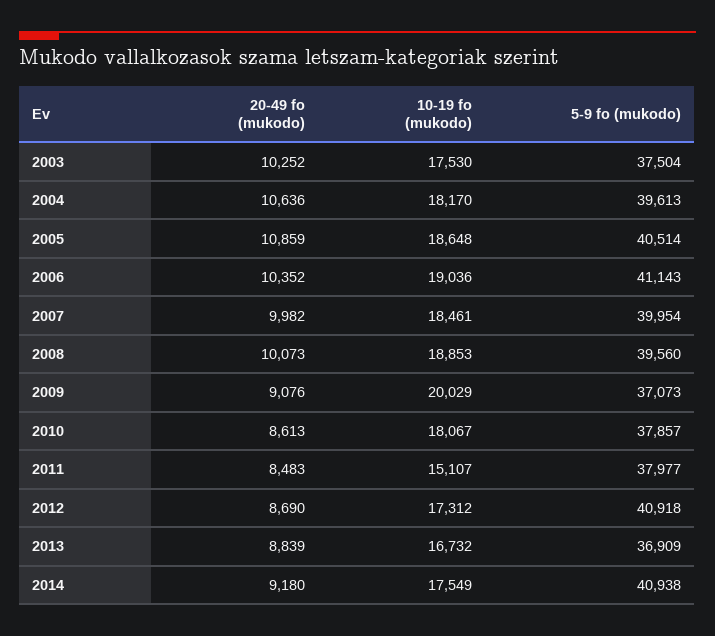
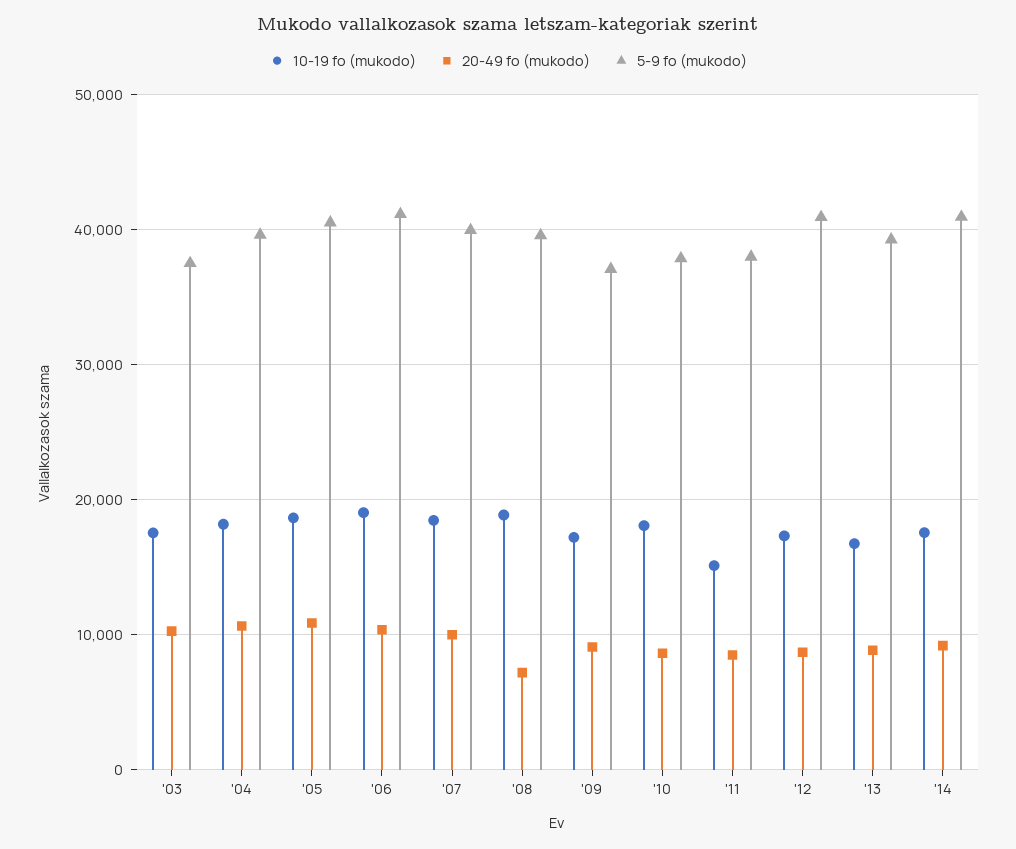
  {
    "20-49 fo (mukodo)": {
      "2003": 10252,
      "2004": 10636,
      "2005": 10859,
      "2006": 10352,
      "2007": 9982,
-     "2008": 10073,
+     "2008": 7000,
      "2009": 9076,
      "2010": 8613,
      "2011": 8483,
      "2012": 8690,
      "2013": 8839,
      "2014": 9180
    },
    "10-19 fo (mukodo)": {
      "2003": 17530,
      "2004": 18170,
      "2005": 18648,
      "2006": 19036,
      "2007": 18461,
      "2008": 18853,
-     "2009": 20029,
+     "2009": 17000,
      "2010": 18067,
      "2011": 15107,
      "2012": 17312,
      "2013": 16732,
      "2014": 17549
    },
    "5-9 fo (mukodo)": {
      "2003": 37504,
      "2004": 39613,
      "2005": 40514,
      "2006": 41143,
      "2007": 39954,
      "2008": 39560,
      "2009": 37073,
      "2010": 37857,
      "2011": 37977,
      "2012": 40918,
-     "2013": 36909,
+     "2013": 39000,
      "2014": 40938
    }
  }

